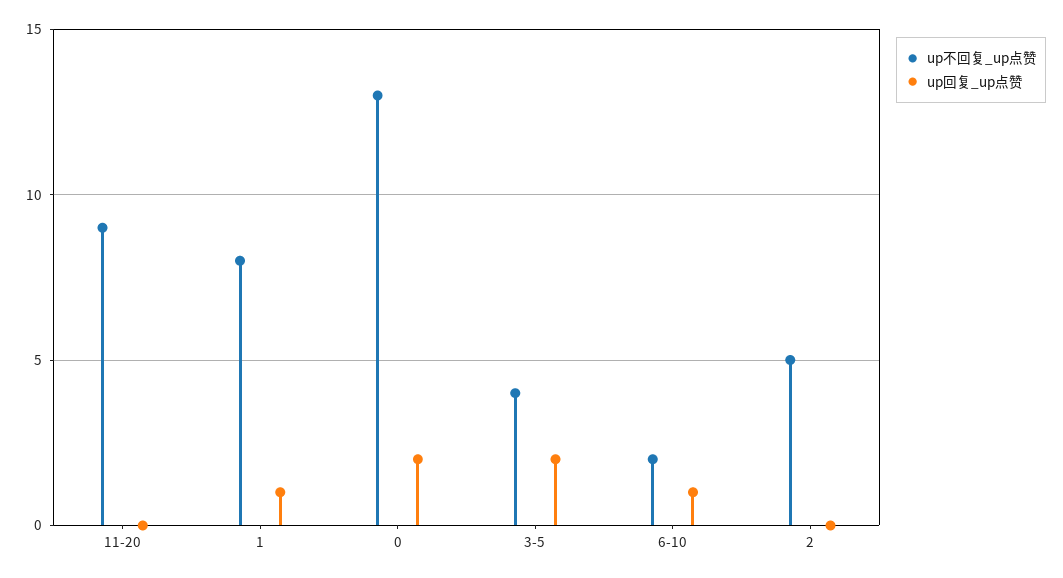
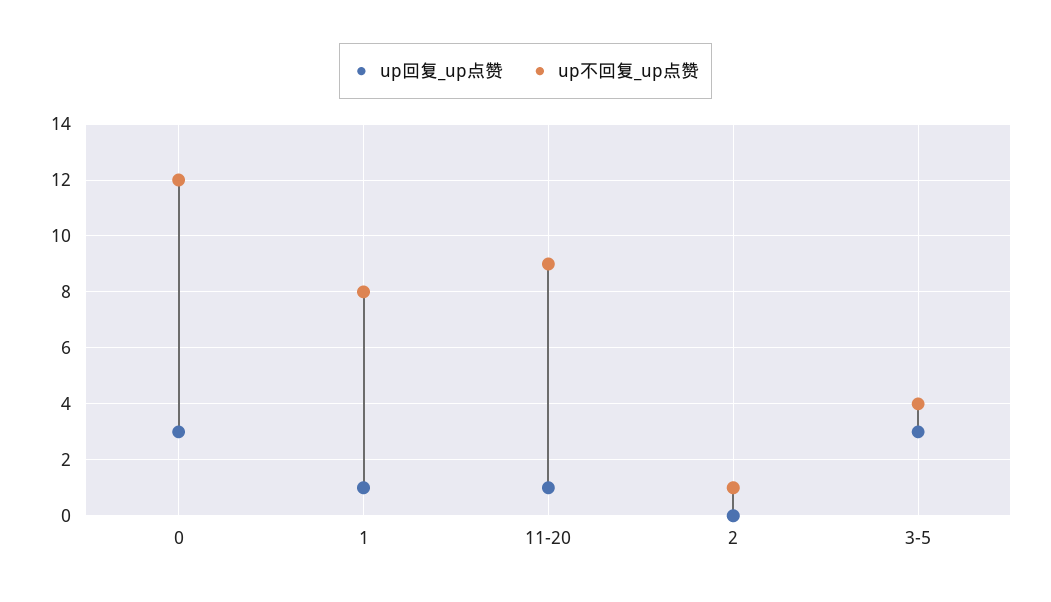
  {
    "up不回复_up点赞": {
      "11-20": 9,
      "1": 8,
-     "0": 13,
+     "0": 12,
      "3-5": 4,
-     "6-10": 2,
-     "2": 5
+     "2": 1
    },
    "up回复_up点赞": {
-     "11-20": 0,
+     "11-20": 1,
      "1": 1,
-     "0": 2,
+     "0": 3,
-     "3-5": 2,
+     "3-5": 3,
-     "6-10": 1,
      "2": 0
    }
  }

